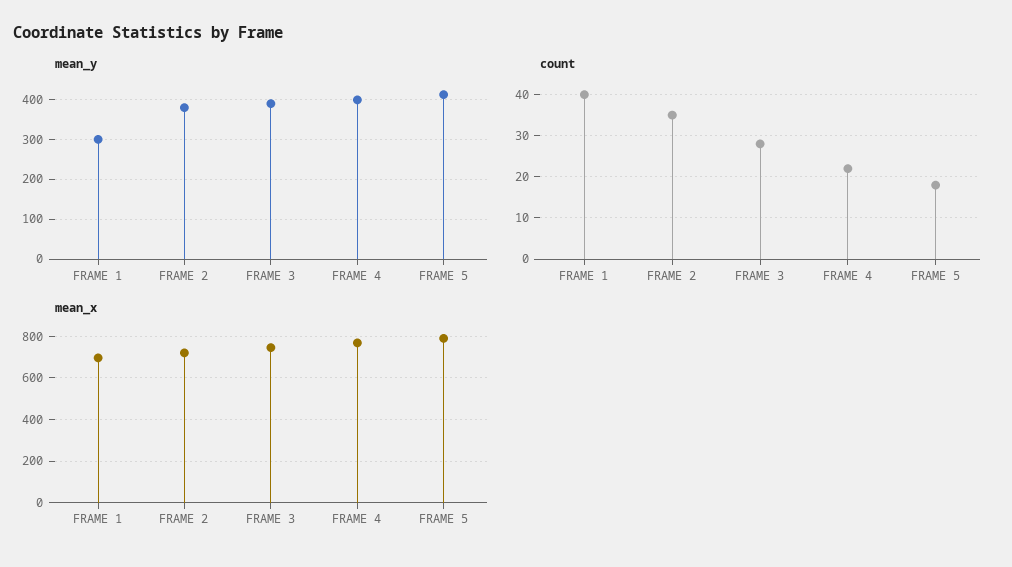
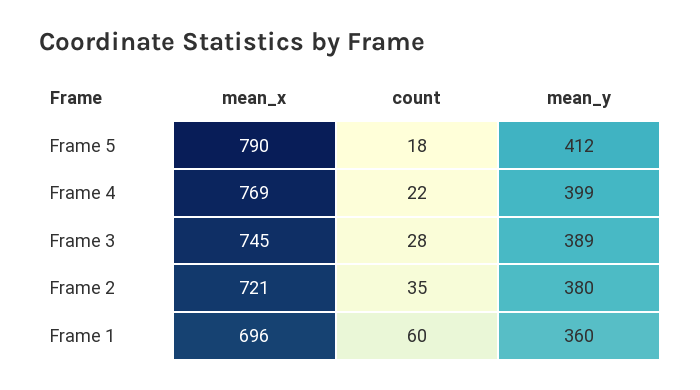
  {
    "mean_y": {
-     "FRAME 1": 300,
+     "FRAME 1": 360,
      "FRAME 2": 380,
      "FRAME 3": 389,
      "FRAME 4": 399,
      "FRAME 5": 412
    },
    "count": {
-     "FRAME 1": 40,
+     "FRAME 1": 60,
      "FRAME 2": 35,
      "FRAME 3": 28,
      "FRAME 4": 22,
      "FRAME 5": 18
    },
    "mean_x": {
      "FRAME 1": 696,
      "FRAME 2": 721,
      "FRAME 3": 745,
      "FRAME 4": 769,
      "FRAME 5": 790
    }
  }

